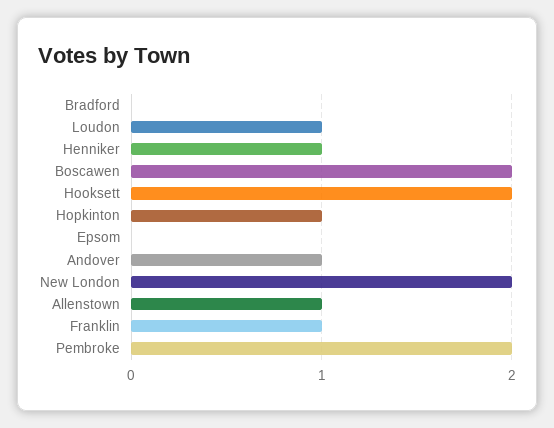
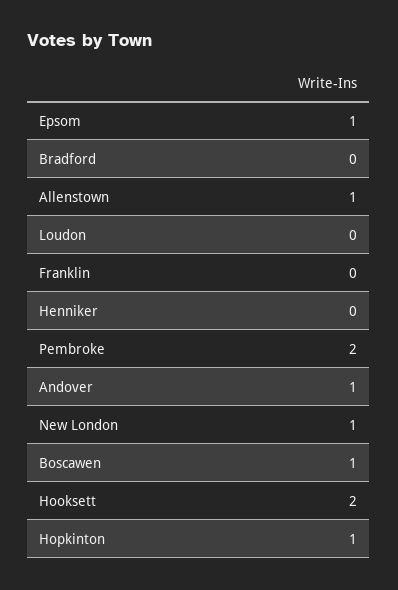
  {
    "Bradford": 0,
-   "Loudon": 1,
+   "Loudon": 0,
-   "Henniker": 1,
+   "Henniker": 0,
-   "Boscawen": 2,
+   "Boscawen": 1,
    "Hooksett": 2,
    "Hopkinton": 1,
-   "Epsom": 0,
+   "Epsom": 1,
    "Andover": 1,
-   "New London": 2,
+   "New London": 1,
    "Allenstown": 1,
-   "Franklin": 1,
+   "Franklin": 0,
    "Pembroke": 2
  }

